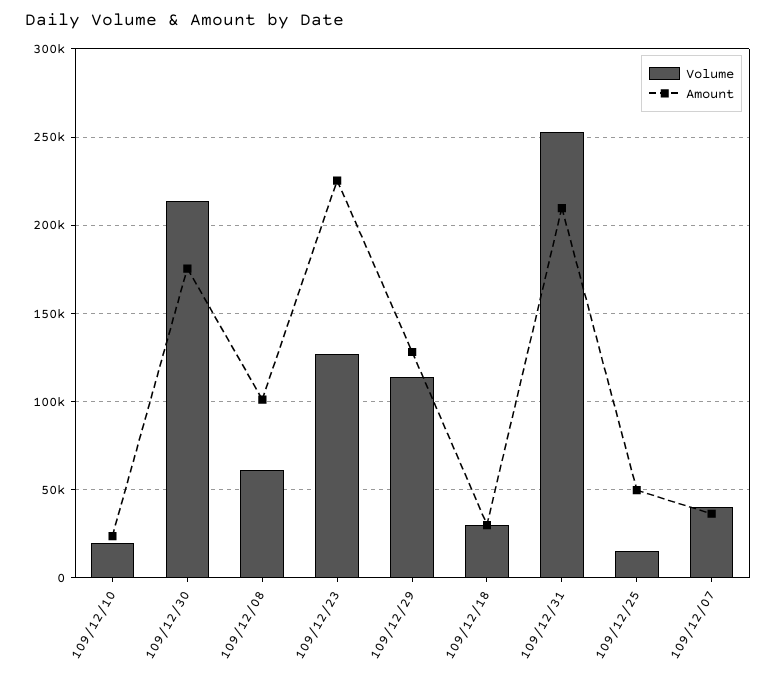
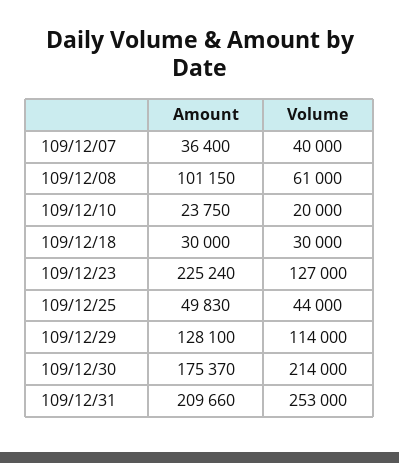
  {
    "Volume": {
      "109/12/10": 20000,
      "109/12/30": 214000,
      "109/12/08": 61000,
      "109/12/23": 127000,
      "109/12/29": 114000,
      "109/12/18": 30000,
      "109/12/31": 253000,
-     "109/12/25": 15000,
+     "109/12/25": 44000,
      "109/12/07": 40000
    },
    "Amount": {
      "109/12/10": 23750,
      "109/12/30": 175370,
      "109/12/08": 101150,
      "109/12/23": 225240,
      "109/12/29": 128100,
      "109/12/18": 30000,
      "109/12/31": 209660,
      "109/12/25": 49830,
      "109/12/07": 36400
    }
  }

